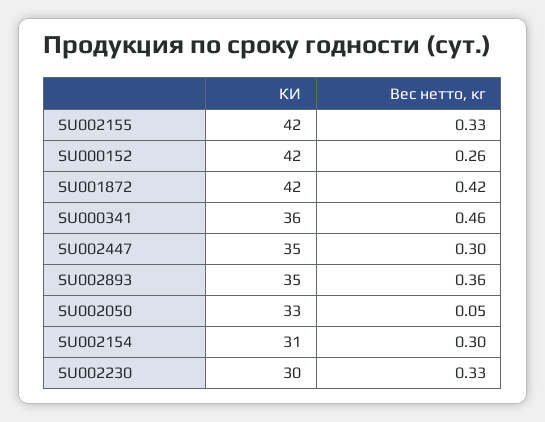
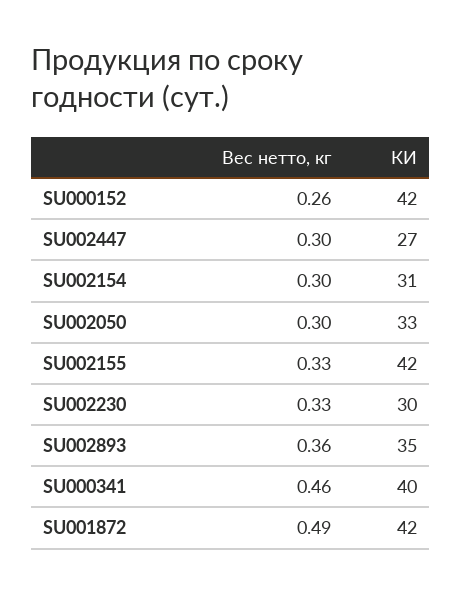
  {
    "КИ": {
      "SU002155": 42,
      "SU000152": 42,
      "SU001872": 42,
-     "SU000341": 36,
+     "SU000341": 40,
-     "SU002447": 35,
+     "SU002447": 27,
      "SU002893": 35,
      "SU002050": 33,
      "SU002154": 31,
      "SU002230": 30
    },
    "Вес нетто, кг": {
      "SU002155": 0.33,
      "SU000152": 0.26,
-     "SU001872": 0.42,
+     "SU001872": 0.49,
      "SU000341": 0.46,
      "SU002447": 0.3,
      "SU002893": 0.36,
-     "SU002050": 0.05,
+     "SU002050": 0.3,
      "SU002154": 0.3,
      "SU002230": 0.33
    }
  }

